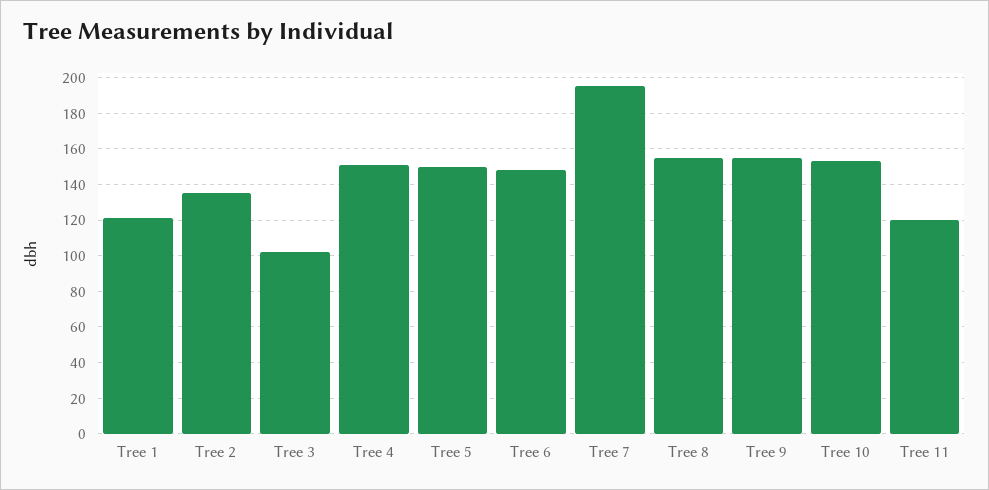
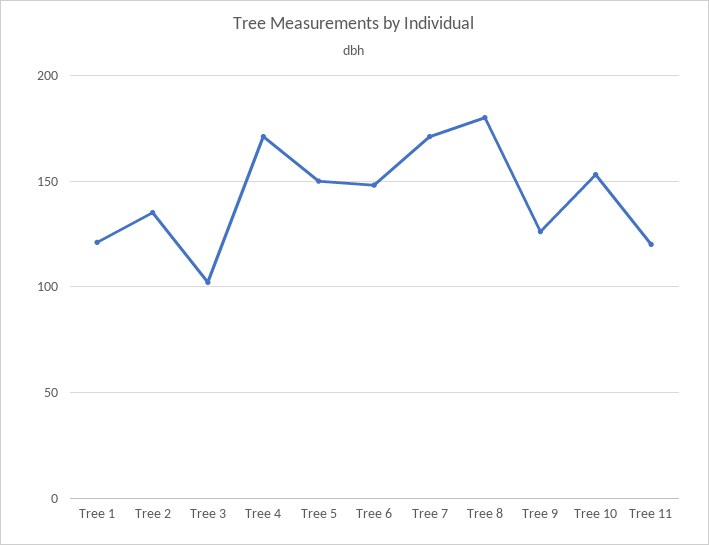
  {
    "Tree 1": 120,
    "Tree 2": 135,
    "Tree 3": 100,
-   "Tree 4": 150,
+   "Tree 4": 170,
    "Tree 5": 150,
    "Tree 6": 150,
-   "Tree 7": 195,
+   "Tree 7": 170,
-   "Tree 8": 155,
+   "Tree 8": 180,
-   "Tree 9": 155,
+   "Tree 9": 125,
    "Tree 10": 155,
    "Tree 11": 120
  }

